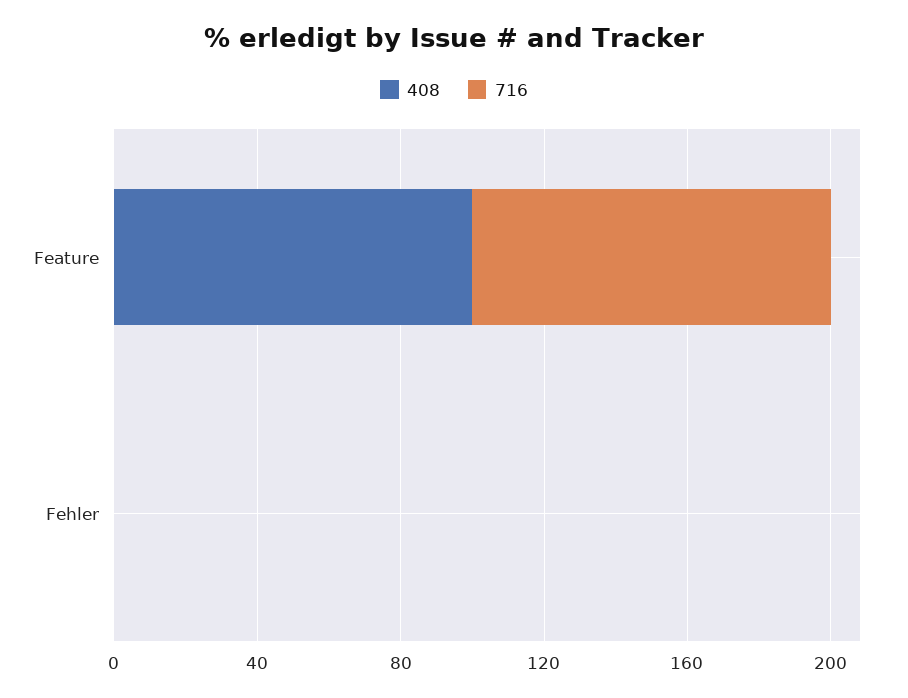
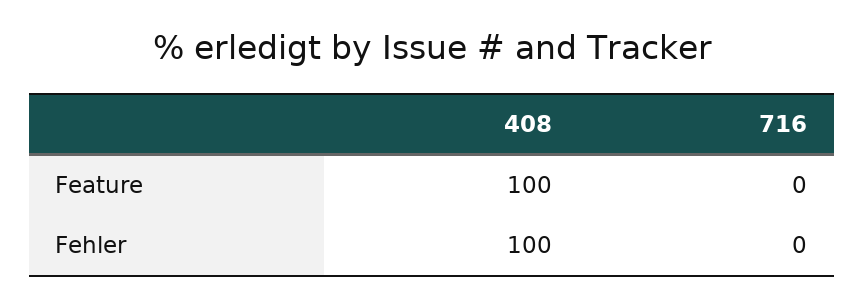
  {
    "408": {
      "Feature": 100,
-     "Fehler": 0
+     "Fehler": 100
    },
    "716": {
-     "Feature": 100,
+     "Feature": 0,
      "Fehler": 0
    }
  }

